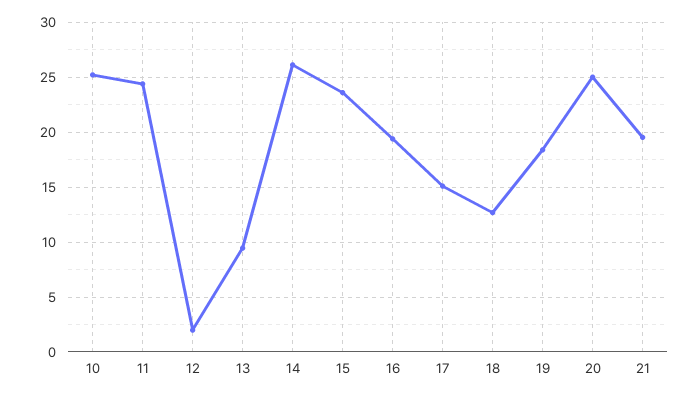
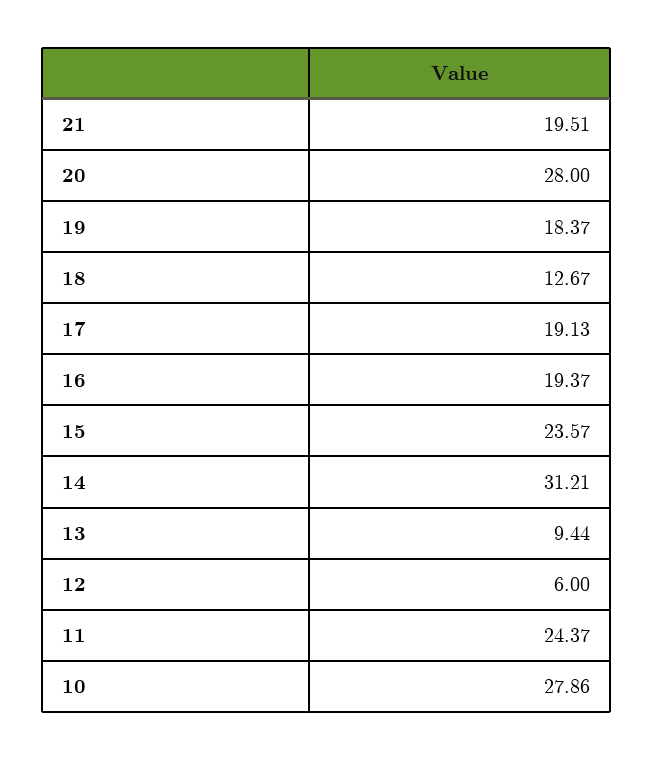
  {
-   "10": 25,
+   "10": 27.86,
    "11": 24.37,
-   "12": 2,
+   "12": 6,
    "13": 9.44,
-   "14": 26,
+   "14": 31.21,
    "15": 23.57,
    "16": 19.37,
-   "17": 15,
+   "17": 19.13,
    "18": 12.67,
    "19": 18.37,
-   "20": 25,
+   "20": 28,
    "21": 19.51
  }

